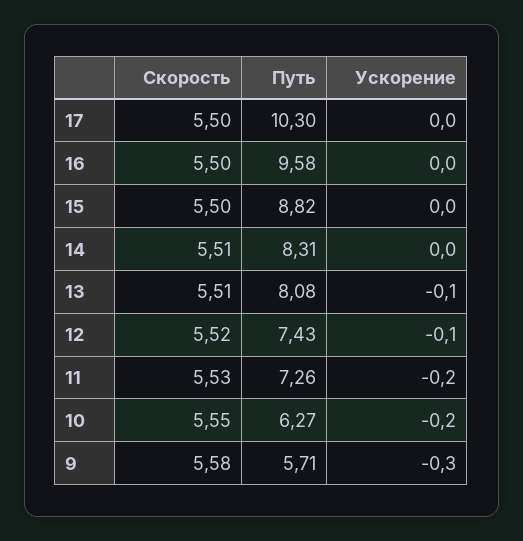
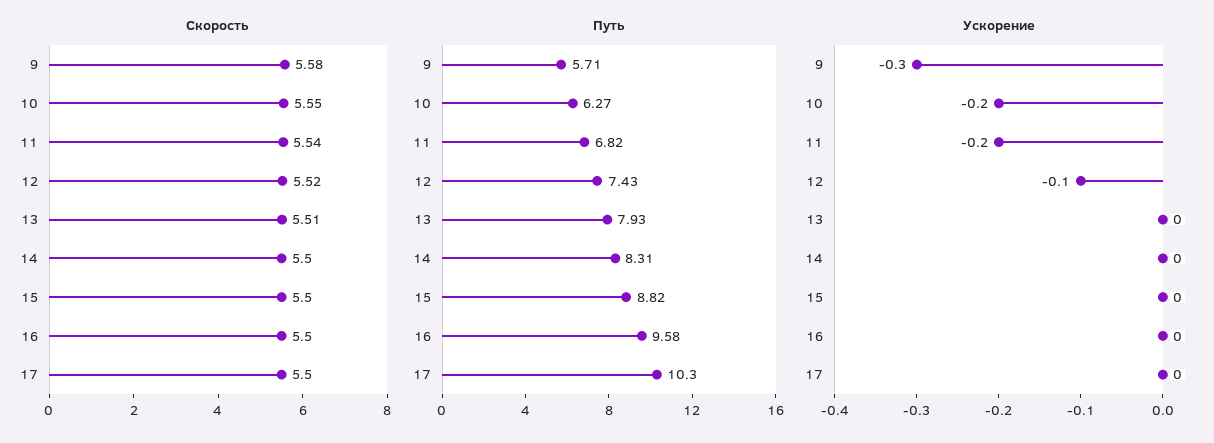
  {
    "Скорость": {
      "17": 5.5,
      "16": 5.5,
      "15": 5.5,
-     "14": 5.51,
+     "14": 5.5,
      "13": 5.51,
      "12": 5.52,
-     "11": 5.53,
+     "11": 5.54,
      "10": 5.55,
      "9": 5.58
    },
    "Путь": {
      "17": 10.3,
      "16": 9.58,
      "15": 8.82,
      "14": 8.31,
-     "13": 8.08,
+     "13": 7.93,
      "12": 7.43,
-     "11": 7.26,
+     "11": 6.82,
      "10": 6.27,
      "9": 5.71
    },
    "Ускорение": {
      "17": 0,
      "16": 0,
      "15": 0,
      "14": 0,
-     "13": -0.1,
+     "13": 0,
      "12": -0.1,
      "11": -0.2,
      "10": -0.2,
      "9": -0.3
    }
  }

